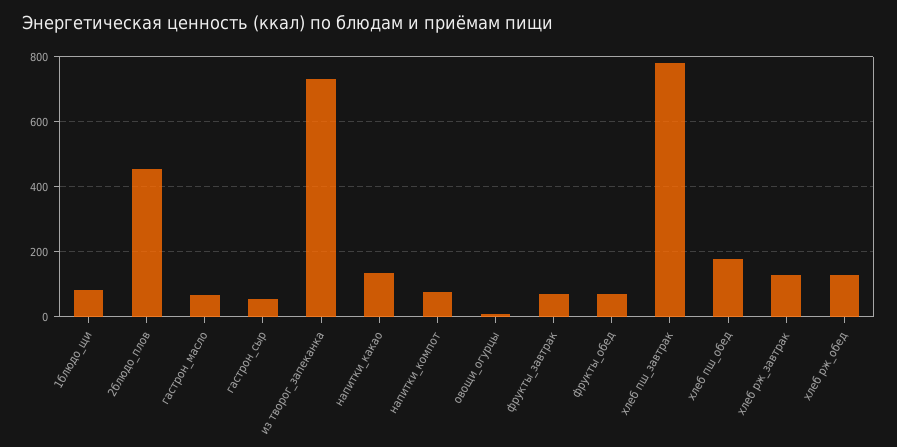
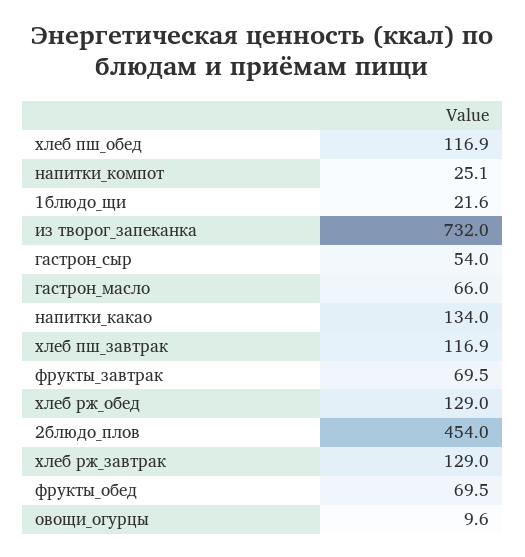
  {
-   "1блюдо_щи": 80,
+   "1блюдо_щи": 21.6,
    "2блюдо_плов": 454,
    "гастрон_масло": 66,
    "гастрон_сыр": 54,
    "из творог_запеканка": 732,
    "напитки_какао": 134,
-   "напитки_компот": 80,
+   "напитки_компот": 25.1,
    "овощи_огурцы": 9.6,
    "фрукты_завтрак": 69.5,
    "фрукты_обед": 69.5,
-   "хлеб пш_завтрак": 780,
+   "хлеб пш_завтрак": 116.9,
-   "хлеб пш_обед": 180,
+   "хлеб пш_обед": 116.9,
    "хлеб рж_завтрак": 129,
    "хлеб рж_обед": 129
  }

